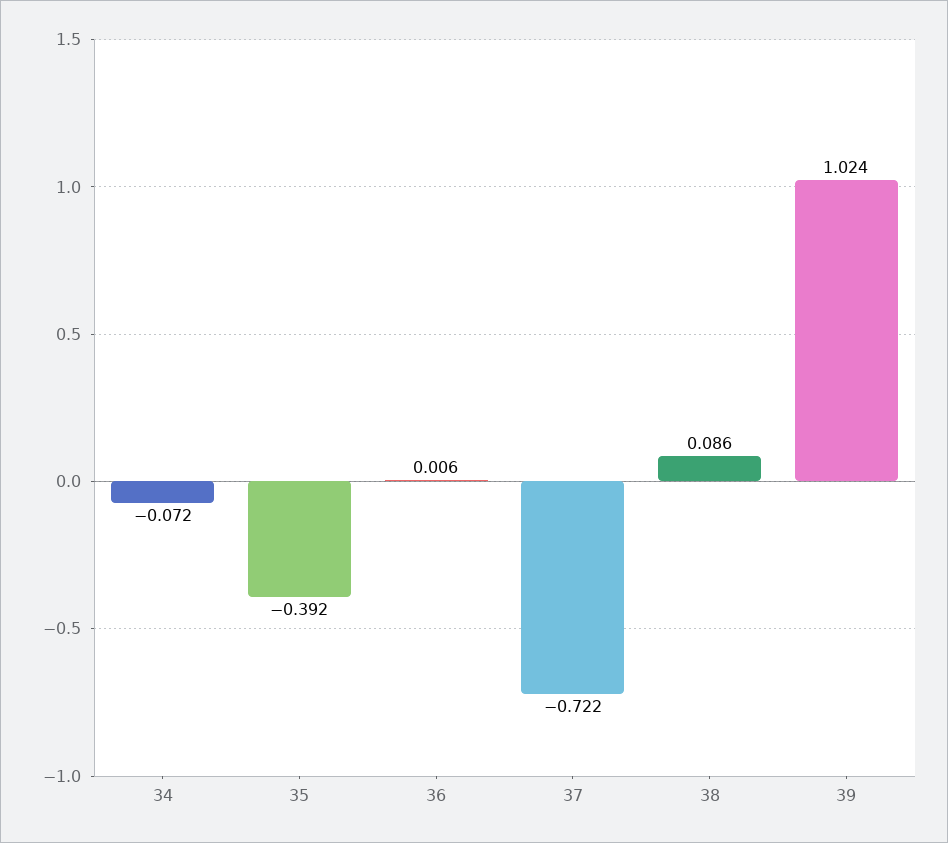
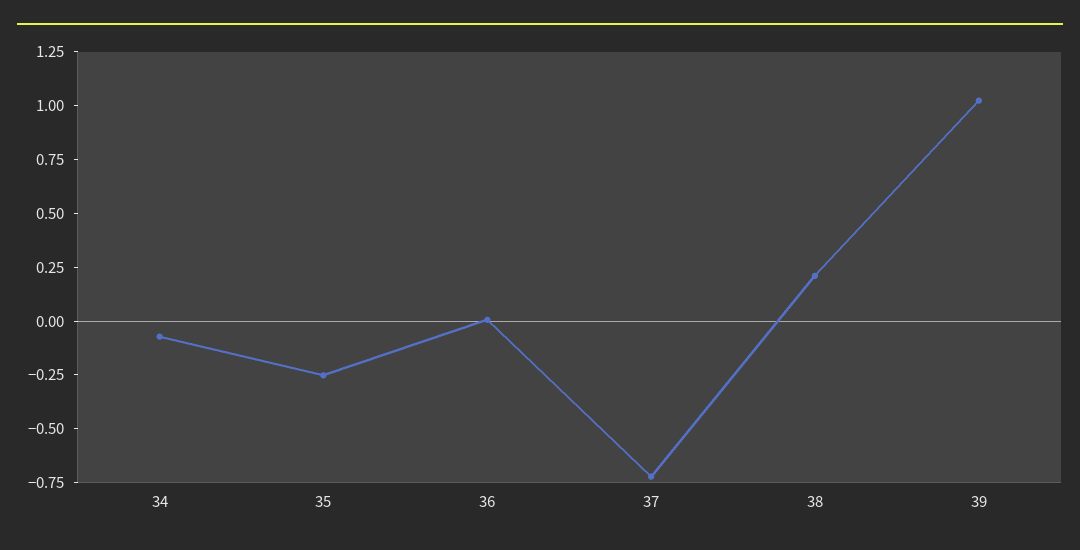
  {
    "34": -0.072,
-   "35": -0.392,
+   "35": -0.25,
    "36": 0.006,
    "37": -0.722,
-   "38": 0.086,
+   "38": 0.2,
    "39": 1.024
  }

